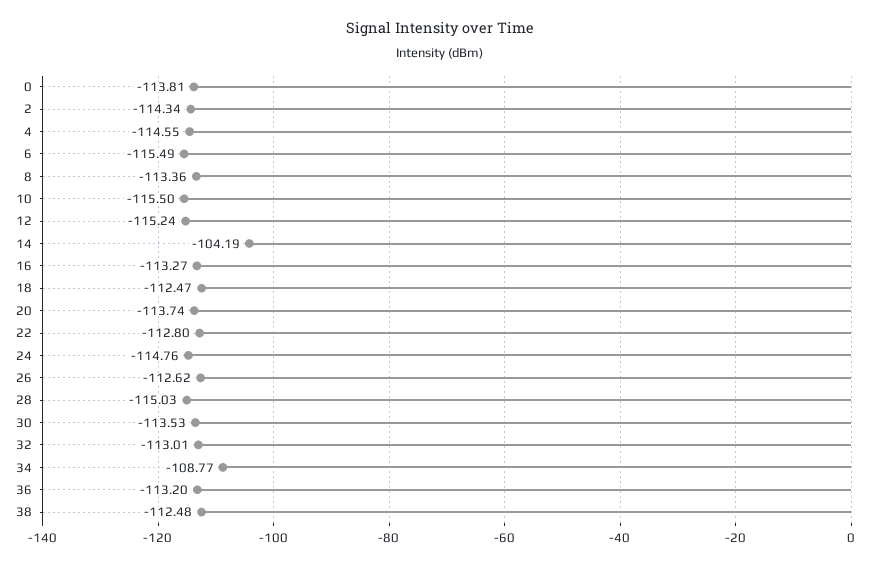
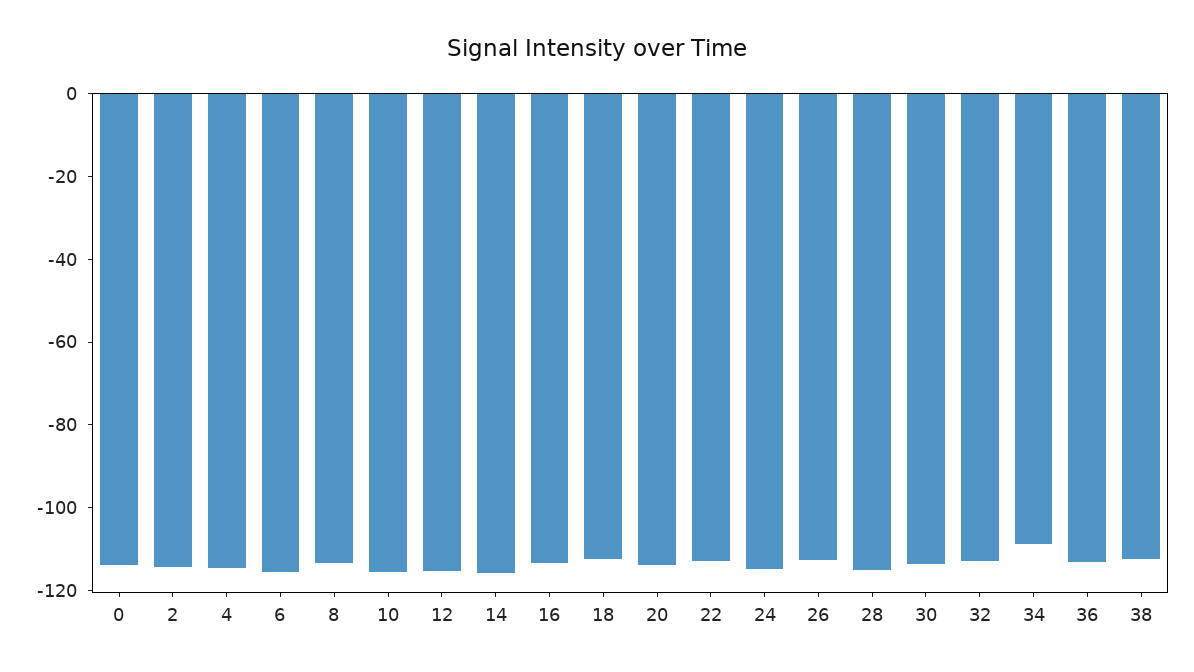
  {
    "0": -113.81,
    "2": -114.34,
    "4": -114.55,
    "6": -115.49,
    "8": -113.36,
    "10": -115.5,
    "12": -115.24,
-   "14": -104.19,
+   "14": -115,
    "16": -113.27,
    "18": -112.47,
    "20": -113.74,
    "22": -112.8,
    "24": -114.76,
    "26": -112.62,
    "28": -115.03,
    "30": -113.53,
    "32": -113.01,
    "34": -108.77,
    "36": -113.2,
    "38": -112.48
  }

